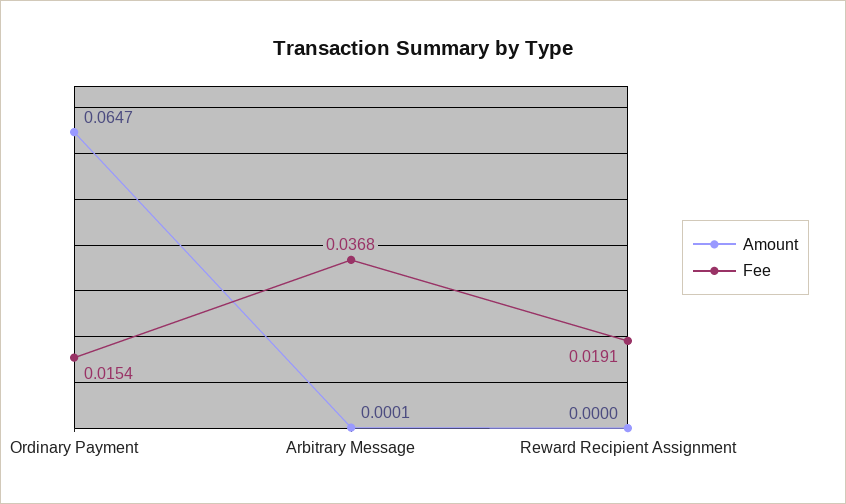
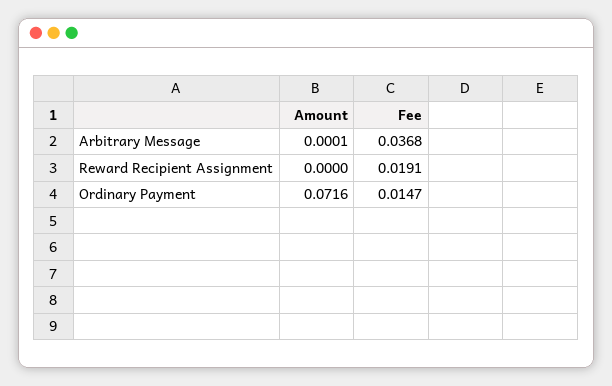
  {
    "Amount": {
-     "Ordinary Payment": 0.0647,
+     "Ordinary Payment": 0.0716,
      "Arbitrary Message": 0.0001,
      "Reward Recipient Assignment": 0
    },
    "Fee": {
-     "Ordinary Payment": 0.0154,
+     "Ordinary Payment": 0.0147,
      "Arbitrary Message": 0.0368,
      "Reward Recipient Assignment": 0.0191
    }
  }

